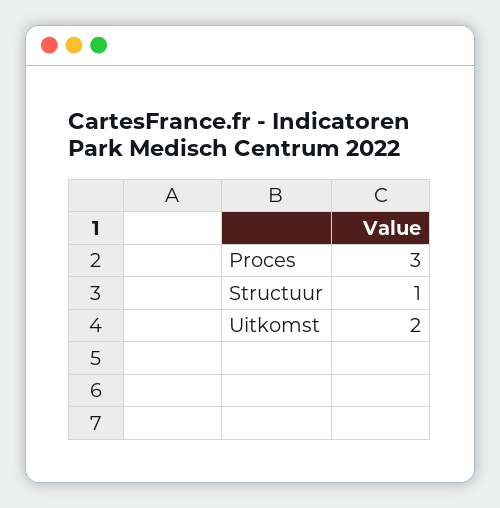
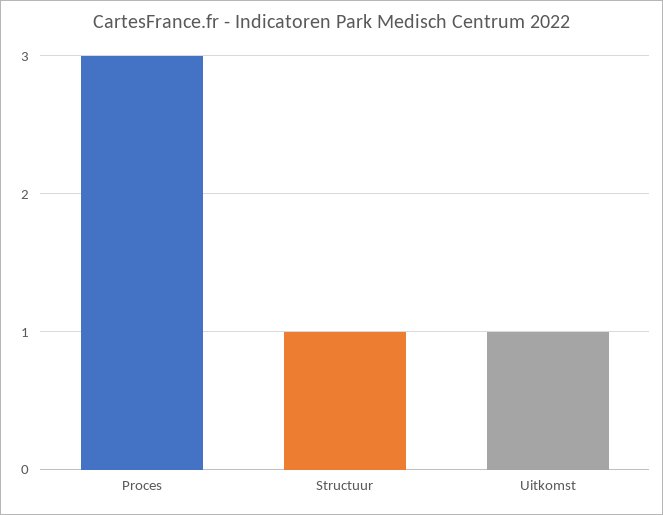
  {
    "Proces": 3,
    "Structuur": 1,
-   "Uitkomst": 2
+   "Uitkomst": 1
  }

